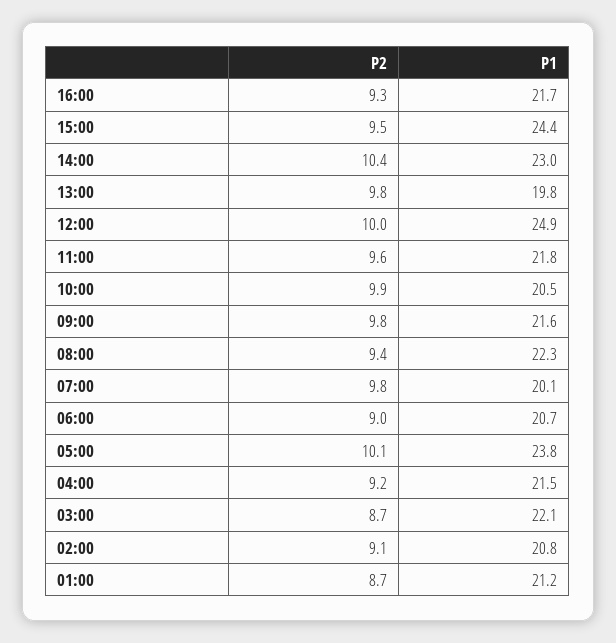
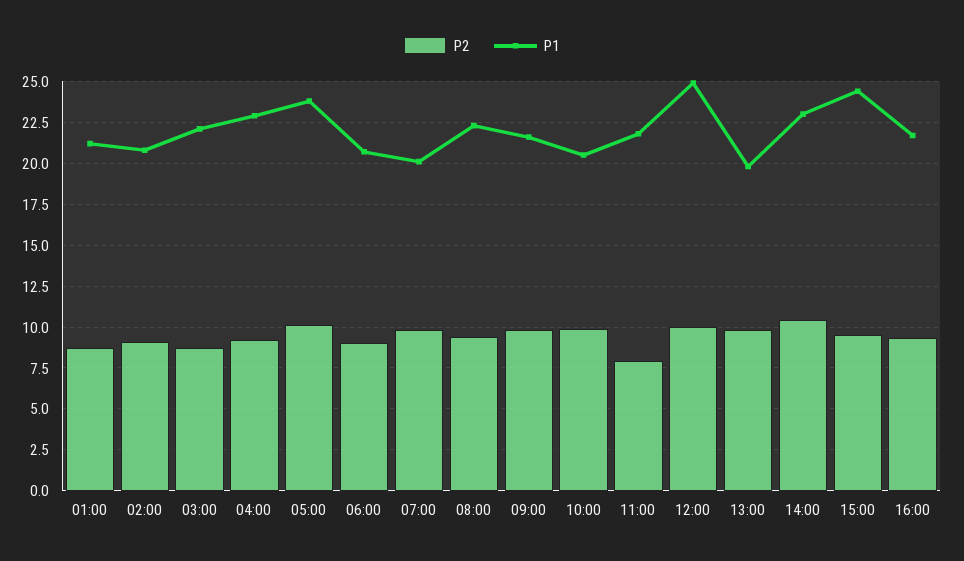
  {
    "P2": {
      "16:00": 9.3,
      "15:00": 9.5,
      "14:00": 10.4,
      "13:00": 9.8,
      "12:00": 10,
-     "11:00": 9.6,
+     "11:00": 8,
      "10:00": 9.9,
      "09:00": 9.8,
      "08:00": 9.4,
      "07:00": 9.8,
      "06:00": 9,
      "05:00": 10.1,
      "04:00": 9.2,
      "03:00": 8.7,
      "02:00": 9.1,
      "01:00": 8.7
    },
    "P1": {
      "16:00": 21.7,
      "15:00": 24.4,
      "14:00": 23,
      "13:00": 19.8,
      "12:00": 24.9,
      "11:00": 21.8,
      "10:00": 20.5,
      "09:00": 21.6,
      "08:00": 22.3,
      "07:00": 20.1,
      "06:00": 20.7,
      "05:00": 23.8,
-     "04:00": 21.5,
+     "04:00": 23,
      "03:00": 22.1,
      "02:00": 20.8,
      "01:00": 21.2
    }
  }

